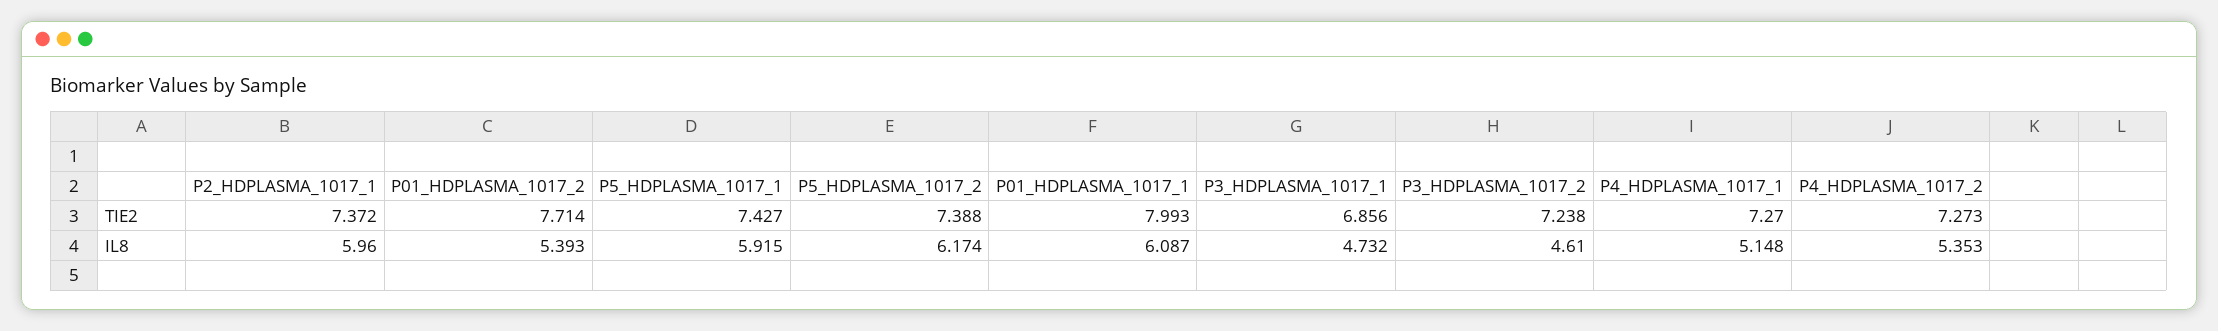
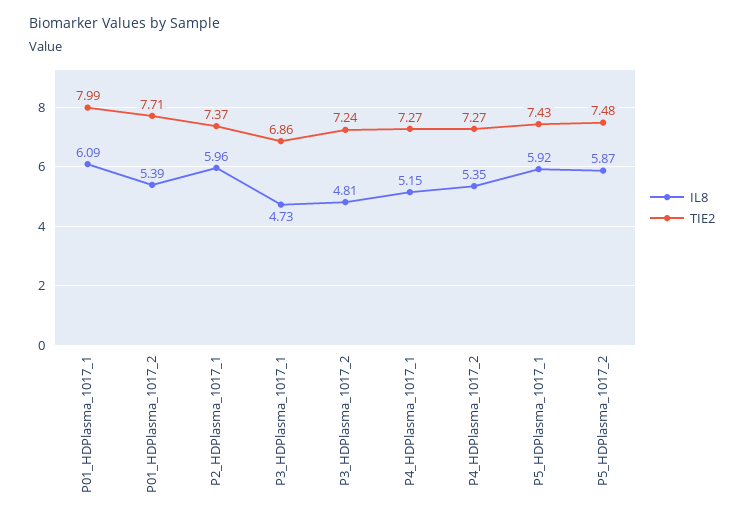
  {
    "TIE2": {
      "P2_HDPLASMA_1017_1": 7.372,
      "P01_HDPLASMA_1017_2": 7.714,
      "P5_HDPLASMA_1017_1": 7.427,
-     "P5_HDPLASMA_1017_2": 7.388,
+     "P5_HDPLASMA_1017_2": 7.48,
      "P01_HDPLASMA_1017_1": 7.993,
      "P3_HDPLASMA_1017_1": 6.856,
      "P3_HDPLASMA_1017_2": 7.238,
      "P4_HDPLASMA_1017_1": 7.27,
      "P4_HDPLASMA_1017_2": 7.273
    },
    "IL8": {
      "P2_HDPLASMA_1017_1": 5.96,
      "P01_HDPLASMA_1017_2": 5.393,
      "P5_HDPLASMA_1017_1": 5.915,
-     "P5_HDPLASMA_1017_2": 6.174,
+     "P5_HDPLASMA_1017_2": 5.87,
      "P01_HDPLASMA_1017_1": 6.087,
      "P3_HDPLASMA_1017_1": 4.732,
-     "P3_HDPLASMA_1017_2": 4.61,
+     "P3_HDPLASMA_1017_2": 4.81,
      "P4_HDPLASMA_1017_1": 5.148,
      "P4_HDPLASMA_1017_2": 5.353
    }
  }

